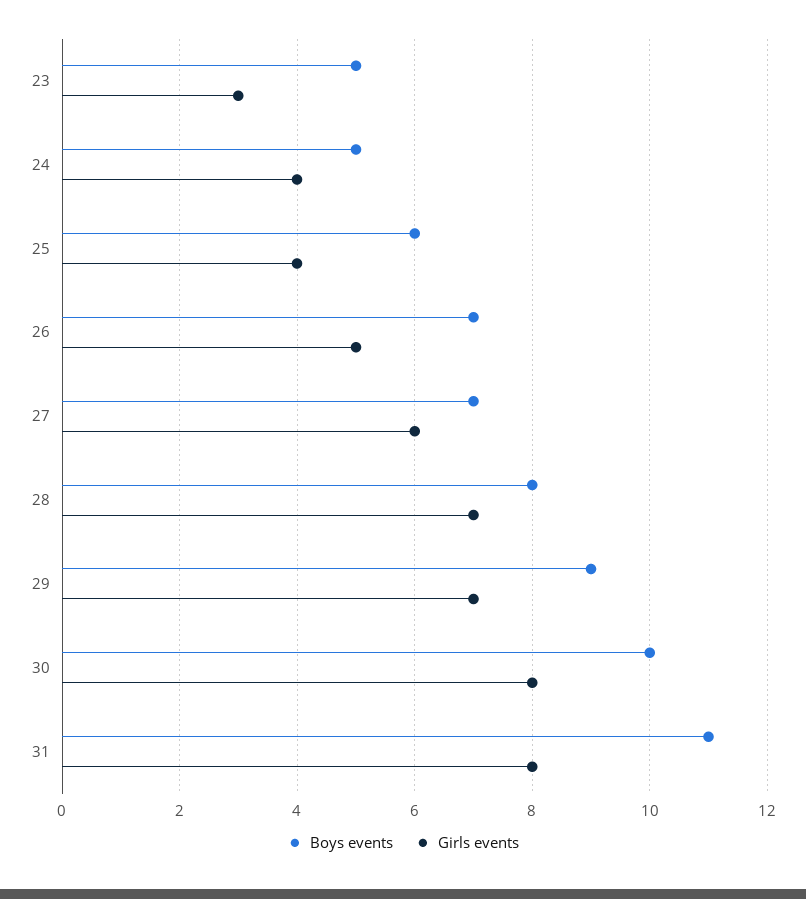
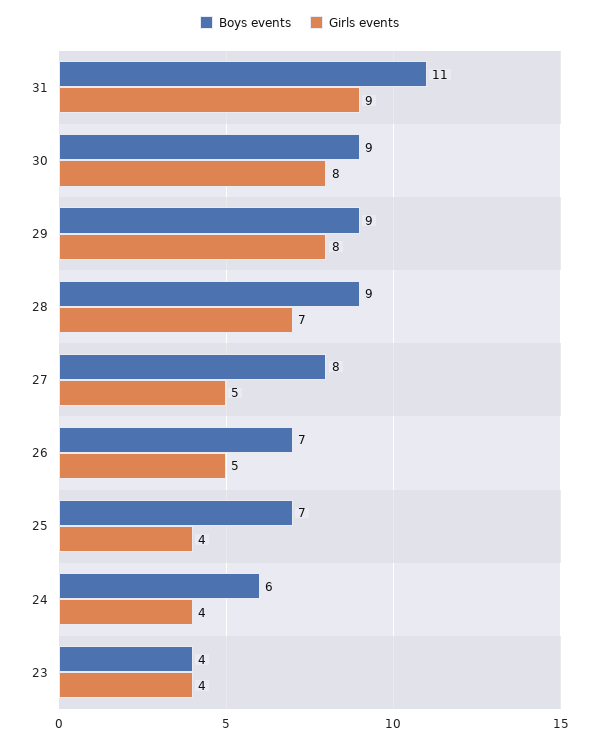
  {
    "Boys events": {
-     "23": 5,
+     "23": 4,
-     "24": 5,
+     "24": 6,
-     "25": 6,
+     "25": 7,
      "26": 7,
-     "27": 7,
+     "27": 8,
-     "28": 8,
+     "28": 9,
      "29": 9,
-     "30": 10,
+     "30": 9,
      "31": 11
    },
    "Girls events": {
-     "23": 3,
+     "23": 4,
      "24": 4,
      "25": 4,
      "26": 5,
-     "27": 6,
+     "27": 5,
      "28": 7,
-     "29": 7,
+     "29": 8,
      "30": 8,
-     "31": 8
+     "31": 9
    }
  }

